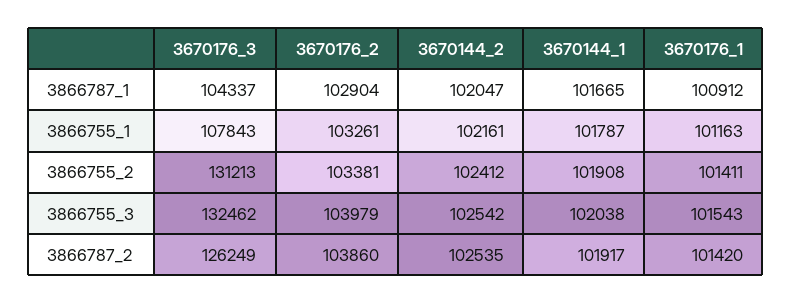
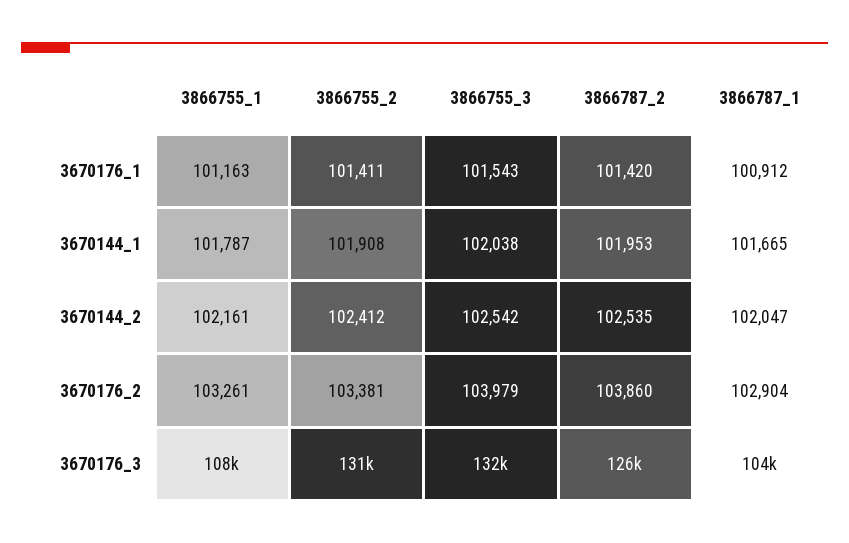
  {
    "3670176_3": {
      "3866787_1": 104337,
      "3866755_1": 107843,
      "3866755_2": 131213,
      "3866755_3": 132462,
      "3866787_2": 126249
    },
    "3670176_2": {
      "3866787_1": 102904,
      "3866755_1": 103261,
      "3866755_2": 103381,
      "3866755_3": 103979,
      "3866787_2": 103860
    },
    "3670144_2": {
      "3866787_1": 102047,
      "3866755_1": 102161,
      "3866755_2": 102412,
      "3866755_3": 102542,
      "3866787_2": 102535
    },
    "3670144_1": {
      "3866787_1": 101665,
      "3866755_1": 101787,
      "3866755_2": 101908,
      "3866755_3": 102038,
-     "3866787_2": 101917
+     "3866787_2": 101953
    },
    "3670176_1": {
      "3866787_1": 100912,
      "3866755_1": 101163,
      "3866755_2": 101411,
      "3866755_3": 101543,
      "3866787_2": 101420
    }
  }

